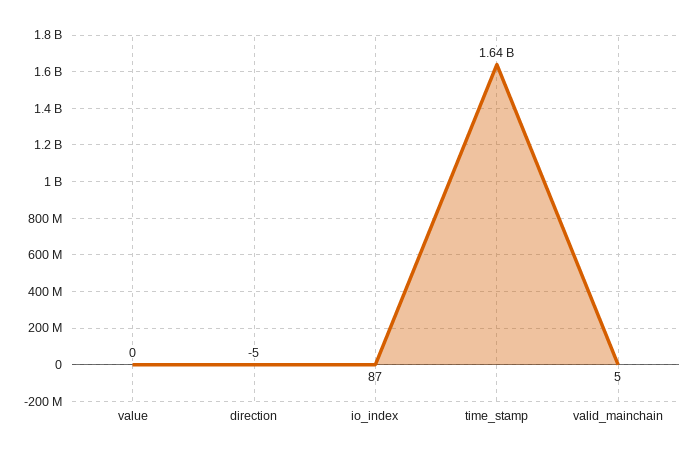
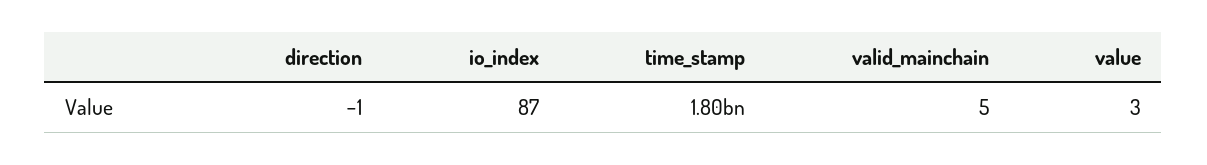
  {
-   "value": 0,
+   "value": 3,
-   "direction": -5,
+   "direction": -1,
    "io_index": 87,
-   "time_stamp": 1640000000,
+   "time_stamp": 1800000000,
    "valid_mainchain": 5
  }

